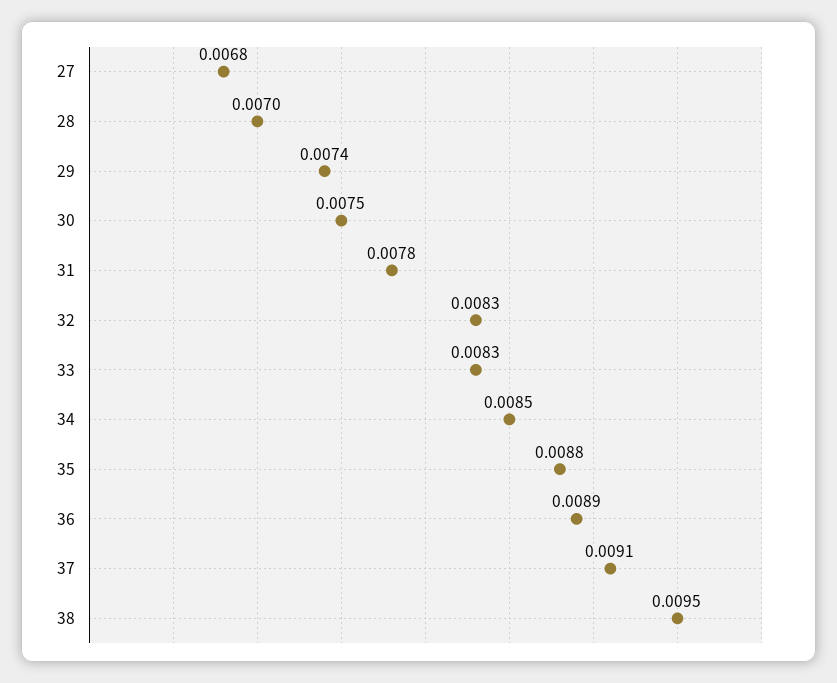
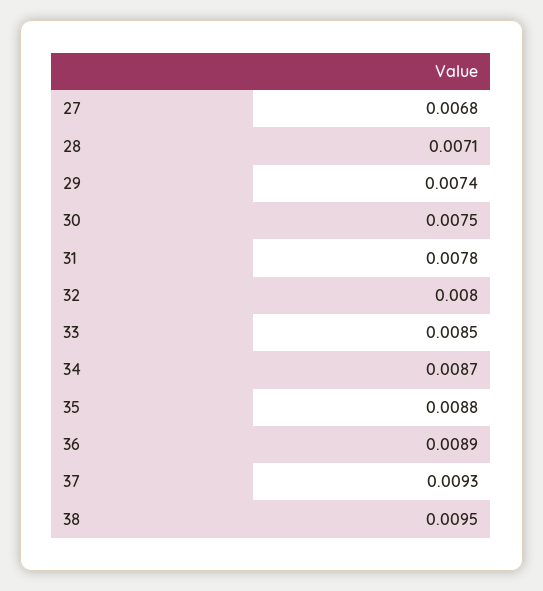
  {
    "27": 0.0068,
-   "28": 0.007,
+   "28": 0.0071,
    "29": 0.0074,
    "30": 0.0075,
    "31": 0.0078,
-   "32": 0.0083,
+   "32": 0.008,
-   "33": 0.0083,
+   "33": 0.0085,
-   "34": 0.0085,
+   "34": 0.0087,
    "35": 0.0088,
    "36": 0.0089,
-   "37": 0.0091,
+   "37": 0.0093,
    "38": 0.0095
  }

